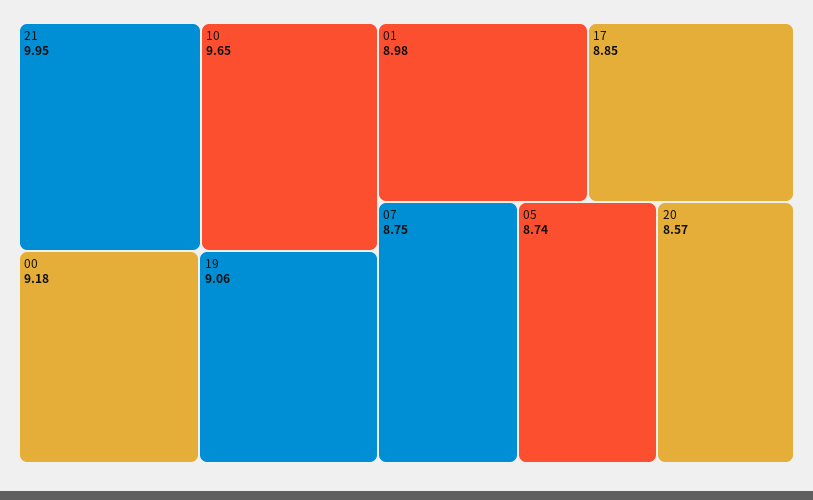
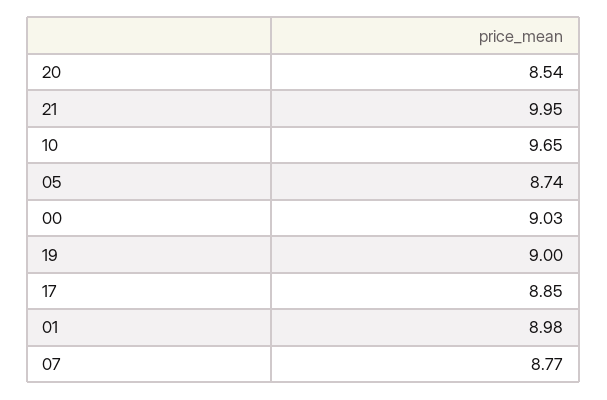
  {
    "21": 9.95,
    "10": 9.65,
-   "00": 9.18,
+   "00": 9.03,
-   "19": 9.06,
+   "19": 9,
    "01": 8.98,
    "17": 8.85,
-   "07": 8.75,
+   "07": 8.77,
    "05": 8.74,
-   "20": 8.57
+   "20": 8.54
  }

